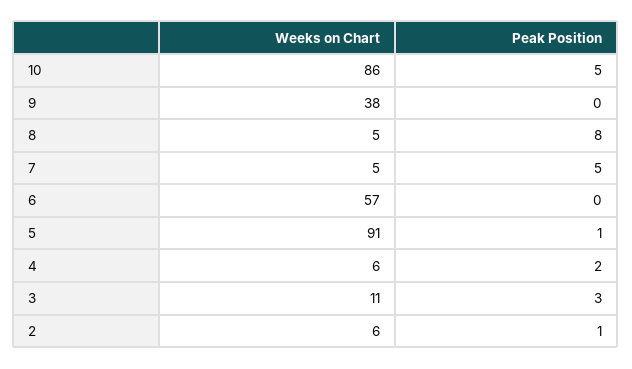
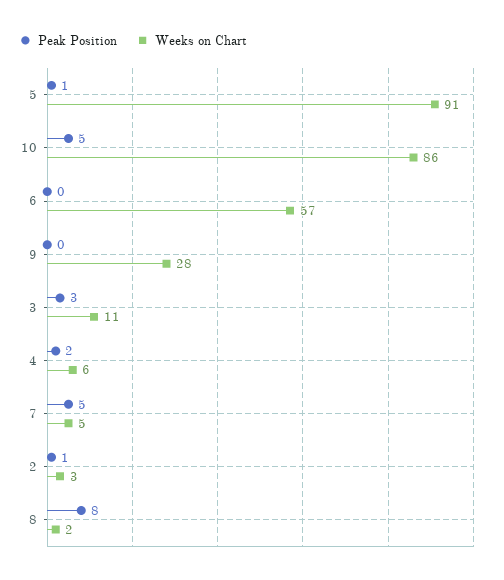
  {
    "Weeks on Chart": {
      "10": 86,
-     "9": 38,
+     "9": 28,
-     "8": 5,
+     "8": 2,
      "7": 5,
      "6": 57,
      "5": 91,
      "4": 6,
      "3": 11,
-     "2": 6
+     "2": 3
    },
    "Peak Position": {
      "10": 5,
      "9": 0,
      "8": 8,
      "7": 5,
      "6": 0,
      "5": 1,
      "4": 2,
      "3": 3,
      "2": 1
    }
  }

